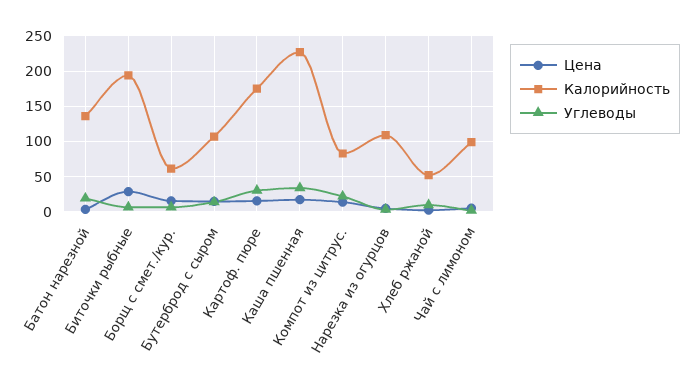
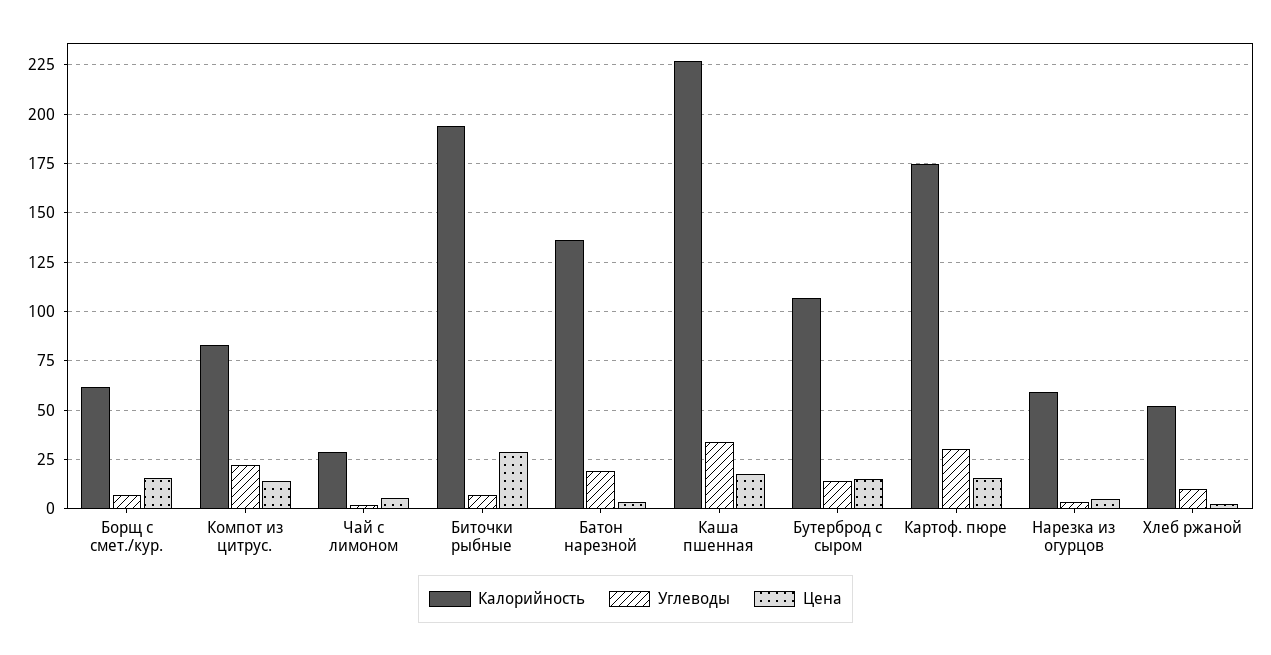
  {
    "Цена": {
      "Батон нарезной": 5,
      "Биточки рыбные": 30,
      "Борщ с смет./кур.": 15,
      "Бутерброд с сыром": 15,
      "Картоф. пюре": 15,
      "Каша пшенная": 20,
      "Компот из цитрус.": 15,
      "Нарезка из огурцов": 5,
      "Хлеб ржаной": 5,
      "Чай с лимоном": 5
    },
    "Калорийность": {
      "Батон нарезной": 135,
      "Биточки рыбные": 195,
      "Борщ с смет./кур.": 60,
      "Бутерброд с сыром": 105,
      "Картоф. пюре": 175,
      "Каша пшенная": 225,
      "Компот из цитрус.": 85,
-     "Нарезка из огурцов": 110,
+     "Нарезка из огурцов": 60,
      "Хлеб ржаной": 50,
-     "Чай с лимоном": 100
+     "Чай с лимоном": 30
    },
    "Углеводы": {
      "Батон нарезной": 20,
      "Биточки рыбные": 5,
      "Борщ с смет./кур.": 5,
      "Бутерброд с сыром": 15,
      "Картоф. пюре": 30,
      "Каша пшенная": 35,
      "Компот из цитрус.": 20,
      "Нарезка из огурцов": 5,
      "Хлеб ржаной": 10,
      "Чай с лимоном": 0
    }
  }

